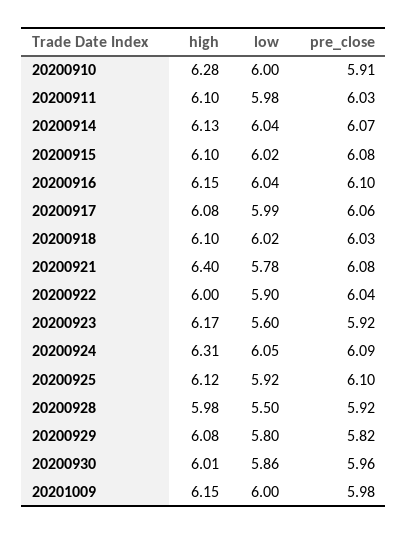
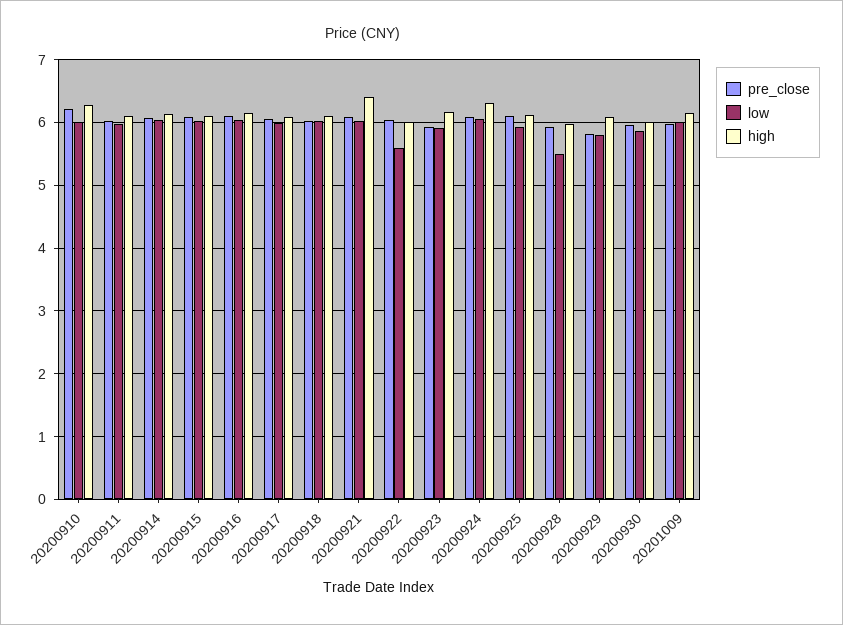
  {
    "high": {
      "20200910": 6.28,
      "20200911": 6.1,
      "20200914": 6.13,
      "20200915": 6.1,
      "20200916": 6.15,
      "20200917": 6.08,
      "20200918": 6.1,
      "20200921": 6.4,
      "20200922": 6,
      "20200923": 6.17,
      "20200924": 6.31,
      "20200925": 6.12,
      "20200928": 5.98,
      "20200929": 6.08,
      "20200930": 6.01,
      "20201009": 6.15
    },
    "low": {
      "20200910": 6,
      "20200911": 5.98,
      "20200914": 6.04,
      "20200915": 6.02,
      "20200916": 6.04,
      "20200917": 5.99,
      "20200918": 6.02,
-     "20200921": 5.78,
+     "20200921": 6,
-     "20200922": 5.9,
+     "20200922": 5.6,
-     "20200923": 5.6,
+     "20200923": 5.9,
      "20200924": 6.05,
      "20200925": 5.92,
      "20200928": 5.5,
      "20200929": 5.8,
      "20200930": 5.86,
      "20201009": 6
    },
    "pre_close": {
-     "20200910": 5.91,
+     "20200910": 6.2,
      "20200911": 6.03,
      "20200914": 6.07,
      "20200915": 6.08,
      "20200916": 6.1,
      "20200917": 6.06,
      "20200918": 6.03,
      "20200921": 6.08,
      "20200922": 6.04,
      "20200923": 5.92,
      "20200924": 6.09,
      "20200925": 6.1,
      "20200928": 5.92,
      "20200929": 5.82,
      "20200930": 5.96,
      "20201009": 5.98
    }
  }

